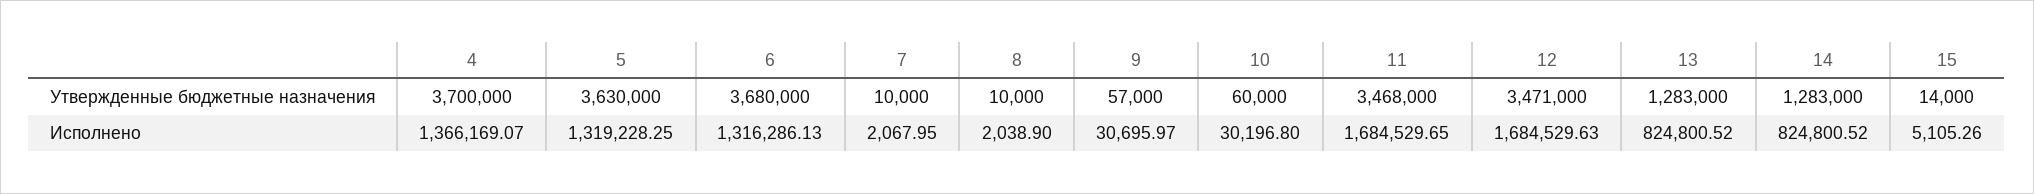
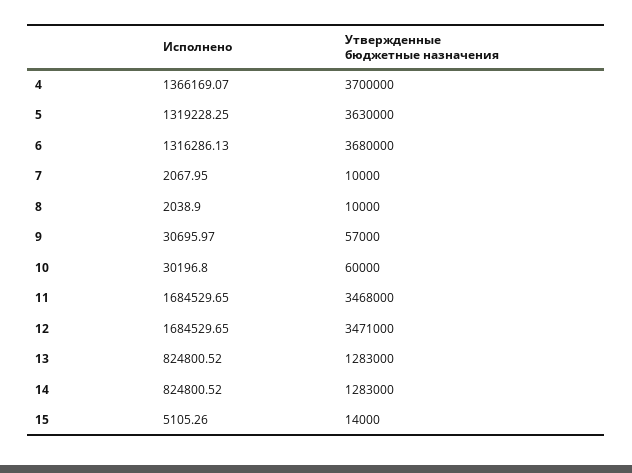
  {
    "4": {
      "Утвержденные бюджетные назначения": 3700000,
      "Исполнено": 1366169.07
    },
    "5": {
      "Утвержденные бюджетные назначения": 3630000,
      "Исполнено": 1319228.25
    },
    "6": {
      "Утвержденные бюджетные назначения": 3680000,
      "Исполнено": 1316286.13
    },
    "7": {
      "Утвержденные бюджетные назначения": 10000,
      "Исполнено": 2067.95
    },
    "8": {
      "Утвержденные бюджетные назначения": 10000,
      "Исполнено": 2038.9
    },
    "9": {
      "Утвержденные бюджетные назначения": 57000,
      "Исполнено": 30695.97
    },
    "10": {
      "Утвержденные бюджетные назначения": 60000,
      "Исполнено": 30196.8
    },
    "11": {
      "Утвержденные бюджетные назначения": 3468000,
      "Исполнено": 1684529.65
    },
    "12": {
      "Утвержденные бюджетные назначения": 3471000,
-     "Исполнено": 1684529.63
+     "Исполнено": 1684529.65
    },
    "13": {
      "Утвержденные бюджетные назначения": 1283000,
      "Исполнено": 824800.52
    },
    "14": {
      "Утвержденные бюджетные назначения": 1283000,
      "Исполнено": 824800.52
    },
    "15": {
      "Утвержденные бюджетные назначения": 14000,
      "Исполнено": 5105.26
    }
  }

